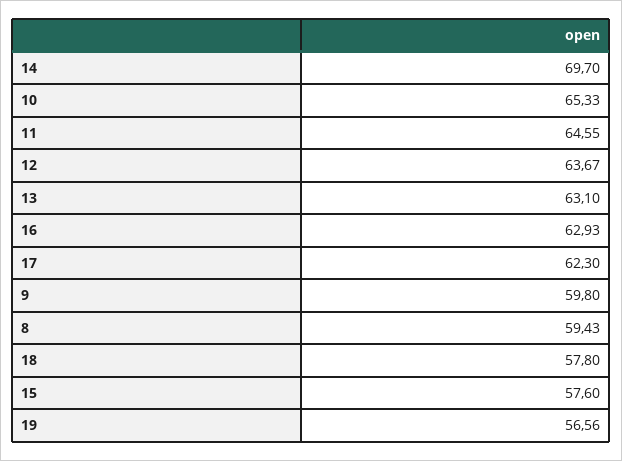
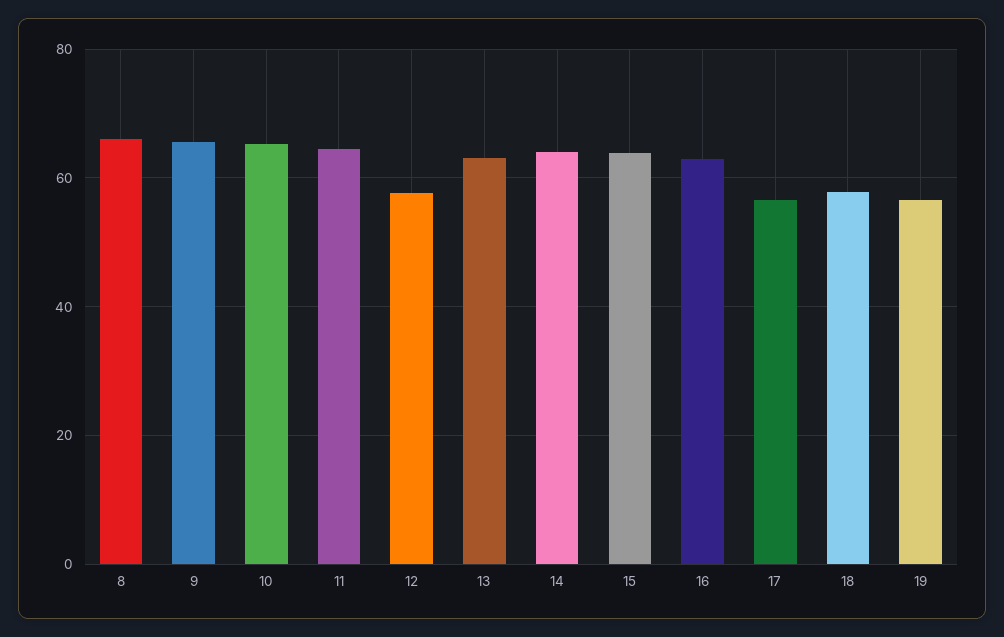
  {
-   "14": 69.7,
+   "14": 64,
    "10": 65.33,
    "11": 64.55,
-   "12": 63.67,
+   "12": 58,
    "13": 63.1,
    "16": 62.93,
-   "17": 62.3,
+   "17": 56,
-   "9": 59.8,
+   "9": 66,
-   "8": 59.43,
+   "8": 66,
    "18": 57.8,
-   "15": 57.6,
+   "15": 64,
    "19": 56.56
  }

